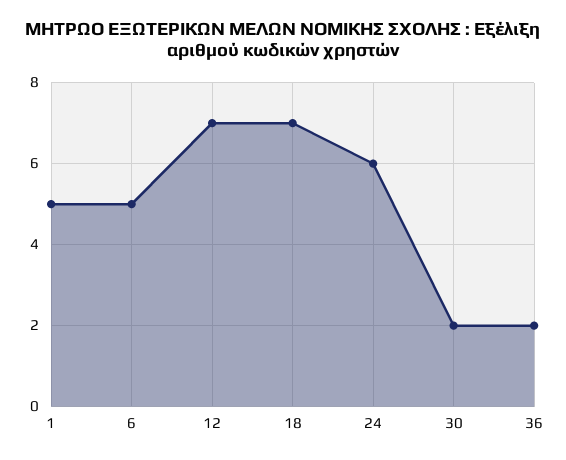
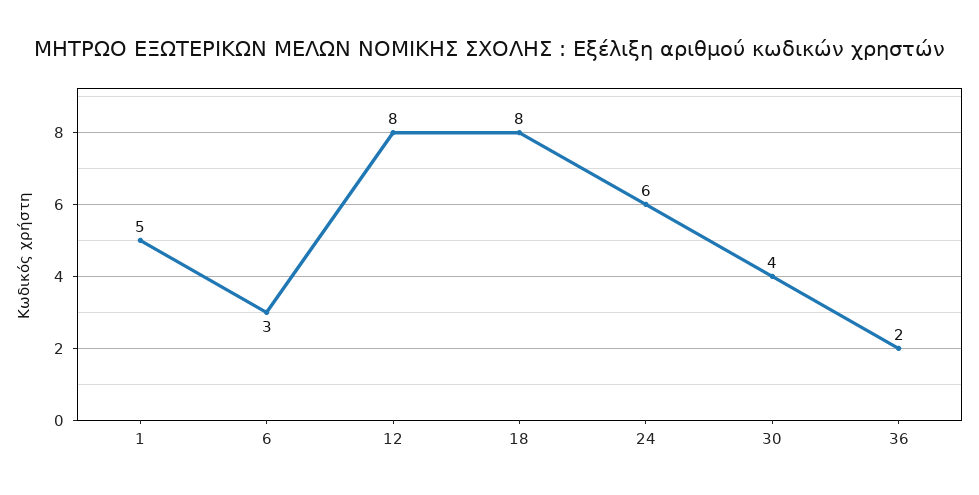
  {
    "1": 5,
-   "6": 5,
+   "6": 3,
-   "12": 7,
+   "12": 8,
-   "18": 7,
+   "18": 8,
    "24": 6,
-   "30": 2,
+   "30": 4,
    "36": 2
  }

